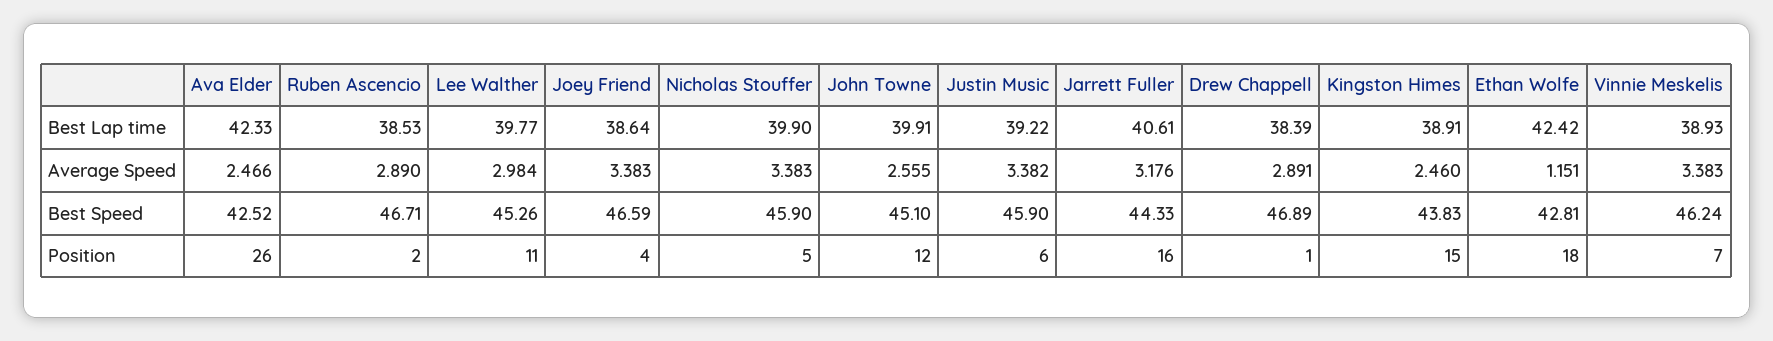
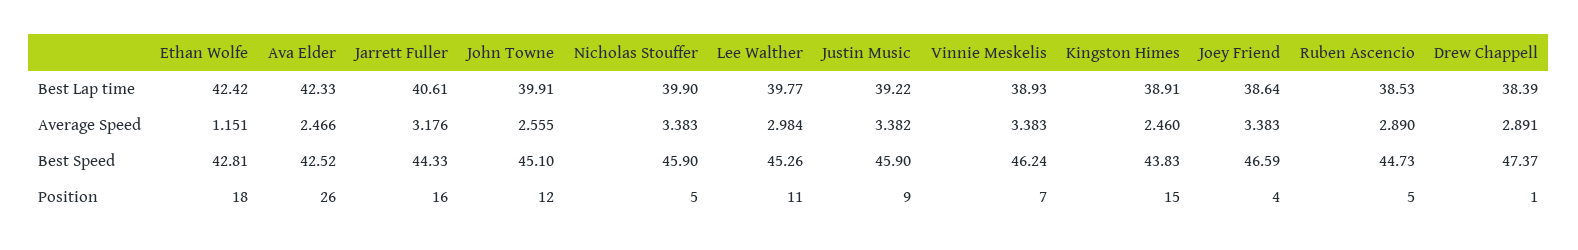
  {
    "Ava Elder": {
      "Best Lap time": 42.33,
      "Average Speed": 2.466,
      "Best Speed": 42.52,
      "Position": 26
    },
    "Ruben Ascencio": {
      "Best Lap time": 38.53,
      "Average Speed": 2.89,
-     "Best Speed": 46.71,
+     "Best Speed": 44.73,
-     "Position": 2
+     "Position": 5
    },
    "Lee Walther": {
      "Best Lap time": 39.77,
      "Average Speed": 2.984,
      "Best Speed": 45.26,
      "Position": 11
    },
    "Joey Friend": {
      "Best Lap time": 38.64,
      "Average Speed": 3.383,
      "Best Speed": 46.59,
      "Position": 4
    },
    "Nicholas Stouffer": {
      "Best Lap time": 39.9,
      "Average Speed": 3.383,
      "Best Speed": 45.9,
      "Position": 5
    },
    "John Towne": {
      "Best Lap time": 39.91,
      "Average Speed": 2.555,
      "Best Speed": 45.1,
      "Position": 12
    },
    "Justin Music": {
      "Best Lap time": 39.22,
      "Average Speed": 3.382,
      "Best Speed": 45.9,
-     "Position": 6
+     "Position": 9
    },
    "Jarrett Fuller": {
      "Best Lap time": 40.61,
      "Average Speed": 3.176,
      "Best Speed": 44.33,
      "Position": 16
    },
    "Drew Chappell": {
      "Best Lap time": 38.39,
      "Average Speed": 2.891,
-     "Best Speed": 46.89,
+     "Best Speed": 47.37,
      "Position": 1
    },
    "Kingston Himes": {
      "Best Lap time": 38.91,
      "Average Speed": 2.46,
      "Best Speed": 43.83,
      "Position": 15
    },
    "Ethan Wolfe": {
      "Best Lap time": 42.42,
      "Average Speed": 1.151,
      "Best Speed": 42.81,
      "Position": 18
    },
    "Vinnie Meskelis": {
      "Best Lap time": 38.93,
      "Average Speed": 3.383,
      "Best Speed": 46.24,
      "Position": 7
    }
  }

